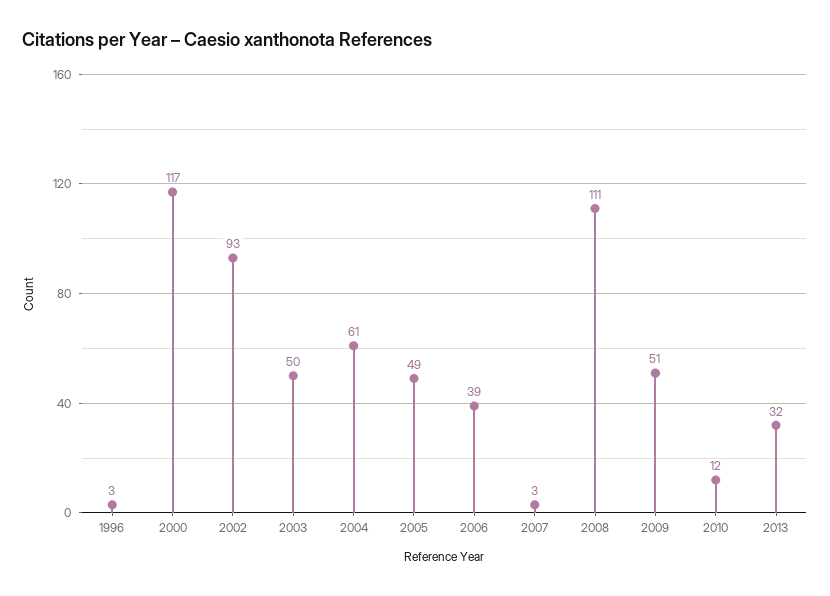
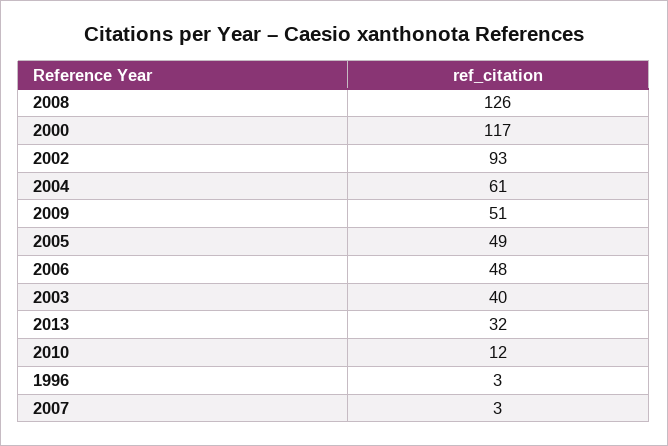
  {
    "1996": 3,
    "2000": 117,
    "2002": 93,
-   "2003": 50,
+   "2003": 40,
    "2004": 61,
    "2005": 49,
-   "2006": 39,
+   "2006": 48,
    "2007": 3,
-   "2008": 111,
+   "2008": 126,
    "2009": 51,
    "2010": 12,
    "2013": 32
  }

